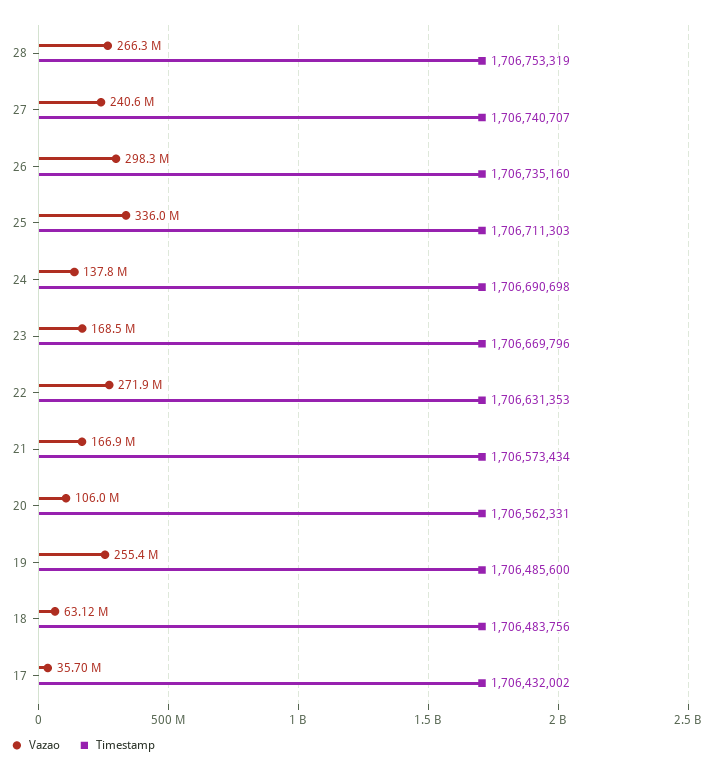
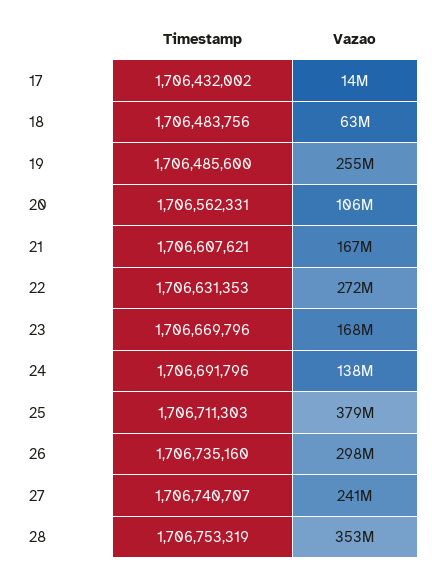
  {
    "Vazao": {
-     "28": 266300000,
+     "28": 353000000,
      "27": 240600000,
      "26": 298300000,
-     "25": 336000000,
+     "25": 379000000,
      "24": 137800000,
      "23": 168500000,
      "22": 271900000,
      "21": 166900000,
      "20": 106000000,
      "19": 255400000,
      "18": 63120000,
-     "17": 35700000
+     "17": 14000000
    },
    "Timestamp": {
      "28": 1706753319,
      "27": 1706740707,
      "26": 1706735160,
      "25": 1706711303,
-     "24": 1706690698,
+     "24": 1706691796,
      "23": 1706669796,
      "22": 1706631353,
-     "21": 1706573434,
+     "21": 1706607621,
      "20": 1706562331,
      "19": 1706485600,
      "18": 1706483756,
      "17": 1706432002
    }
  }

